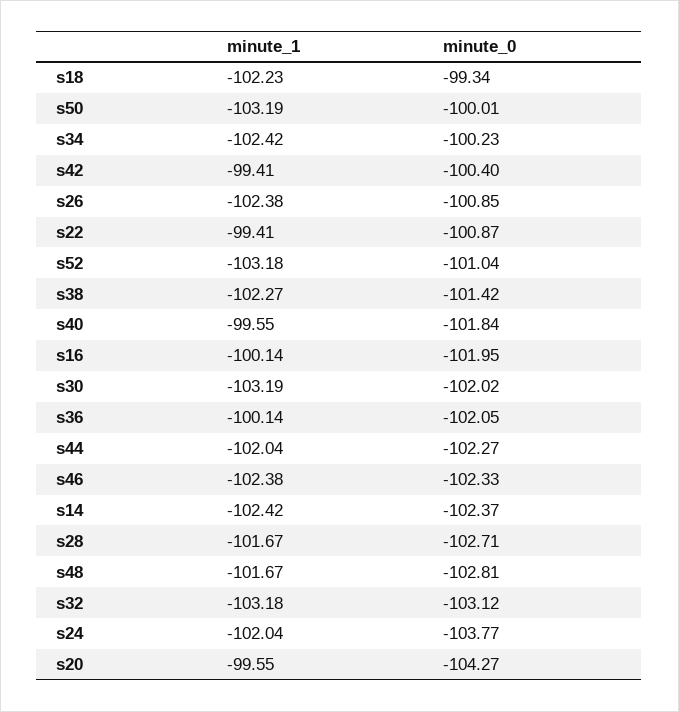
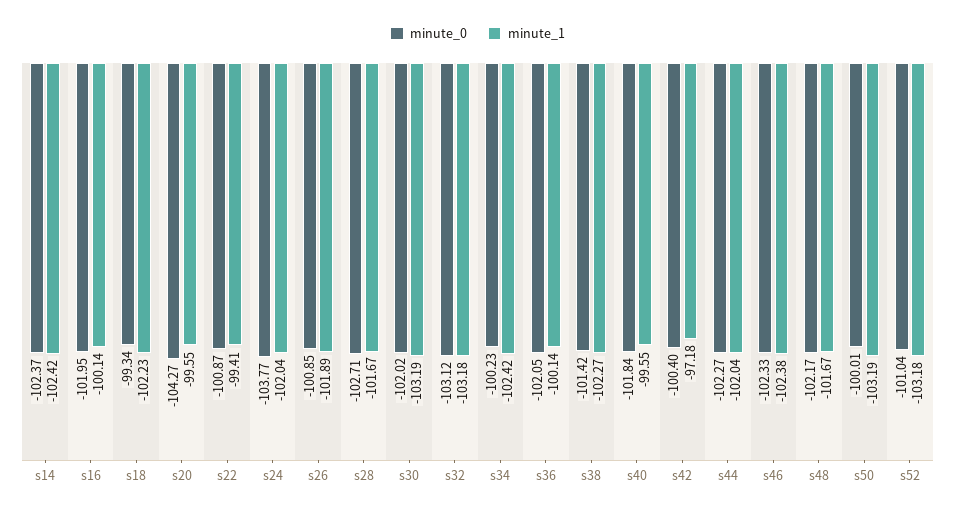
  {
    "minute_1": {
      "s18": -102.23,
      "s50": -103.19,
      "s34": -102.42,
-     "s42": -99.41,
+     "s42": -97.18,
-     "s26": -102.38,
+     "s26": -101.89,
      "s22": -99.41,
      "s52": -103.18,
      "s38": -102.27,
      "s40": -99.55,
      "s16": -100.14,
      "s30": -103.19,
      "s36": -100.14,
      "s44": -102.04,
      "s46": -102.38,
      "s14": -102.42,
      "s28": -101.67,
      "s48": -101.67,
      "s32": -103.18,
      "s24": -102.04,
      "s20": -99.55
    },
    "minute_0": {
      "s18": -99.34,
      "s50": -100.01,
      "s34": -100.23,
      "s42": -100.4,
      "s26": -100.85,
      "s22": -100.87,
      "s52": -101.04,
      "s38": -101.42,
      "s40": -101.84,
      "s16": -101.95,
      "s30": -102.02,
      "s36": -102.05,
      "s44": -102.27,
      "s46": -102.33,
      "s14": -102.37,
      "s28": -102.71,
-     "s48": -102.81,
+     "s48": -102.17,
      "s32": -103.12,
      "s24": -103.77,
      "s20": -104.27
    }
  }

